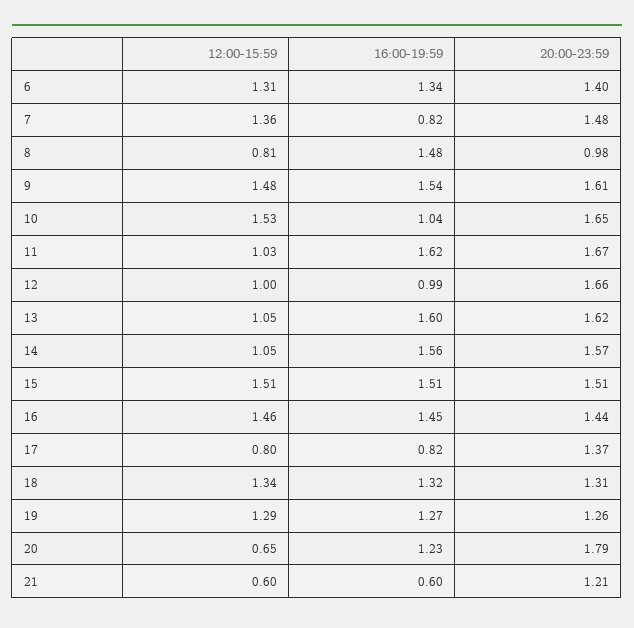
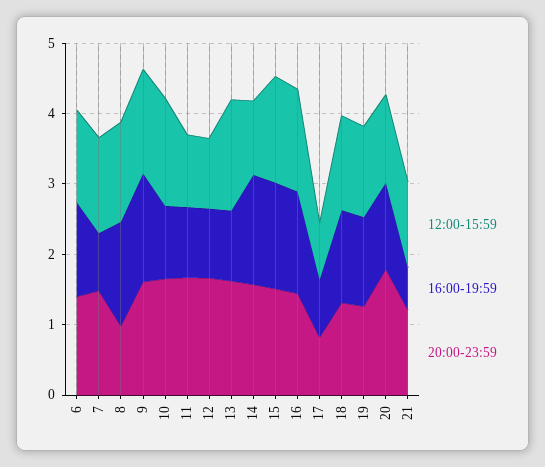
  {
    "12:00-15:59": {
      "6": 1.31,
      "7": 1.36,
-     "8": 0.81,
+     "8": 1.4,
      "9": 1.48,
      "10": 1.53,
      "11": 1.03,
      "12": 1,
-     "13": 1.05,
+     "13": 1.6,
      "14": 1.05,
      "15": 1.51,
      "16": 1.46,
      "17": 0.8,
      "18": 1.34,
      "19": 1.29,
-     "20": 0.65,
+     "20": 1.2,
-     "21": 0.6
+     "21": 1.2
    },
    "16:00-19:59": {
      "6": 1.34,
      "7": 0.82,
      "8": 1.48,
      "9": 1.54,
      "10": 1.04,
-     "11": 1.62,
+     "11": 1,
      "12": 0.99,
-     "13": 1.6,
+     "13": 1,
      "14": 1.56,
      "15": 1.51,
      "16": 1.45,
      "17": 0.82,
      "18": 1.32,
      "19": 1.27,
      "20": 1.23,
      "21": 0.6
    },
    "20:00-23:59": {
      "6": 1.4,
      "7": 1.48,
      "8": 0.98,
      "9": 1.61,
      "10": 1.65,
      "11": 1.67,
      "12": 1.66,
      "13": 1.62,
      "14": 1.57,
      "15": 1.51,
      "16": 1.44,
-     "17": 1.37,
+     "17": 0.8,
      "18": 1.31,
      "19": 1.26,
      "20": 1.79,
      "21": 1.21
    }
  }

